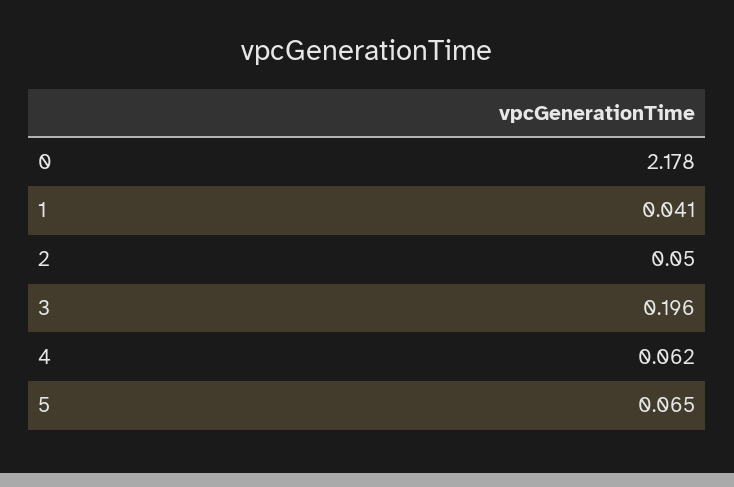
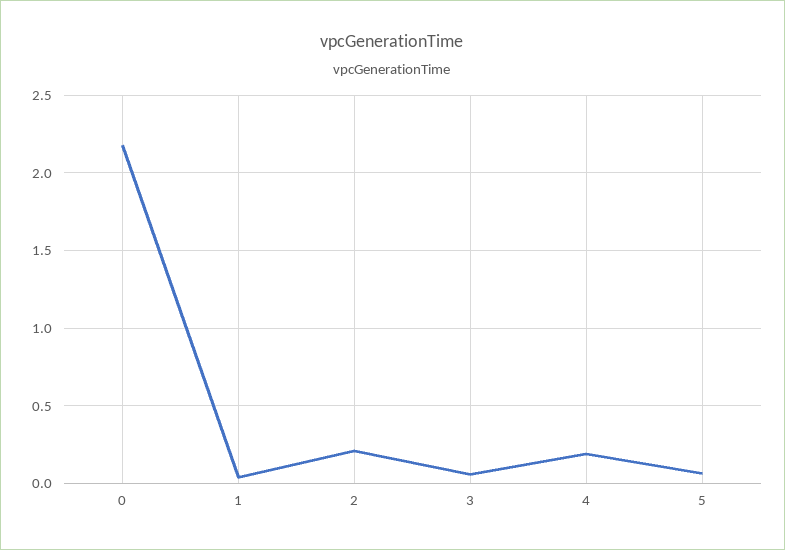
  {
    "0": 2.178,
    "1": 0.041,
-   "2": 0.05,
+   "2": 0.2,
-   "3": 0.196,
+   "3": 0.05,
-   "4": 0.062,
+   "4": 0.2,
    "5": 0.065
  }

